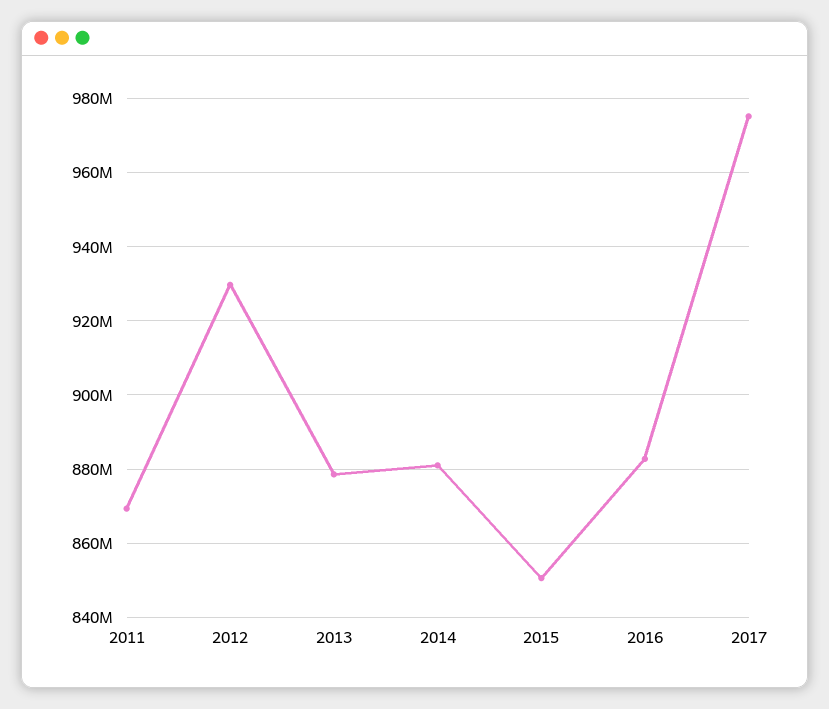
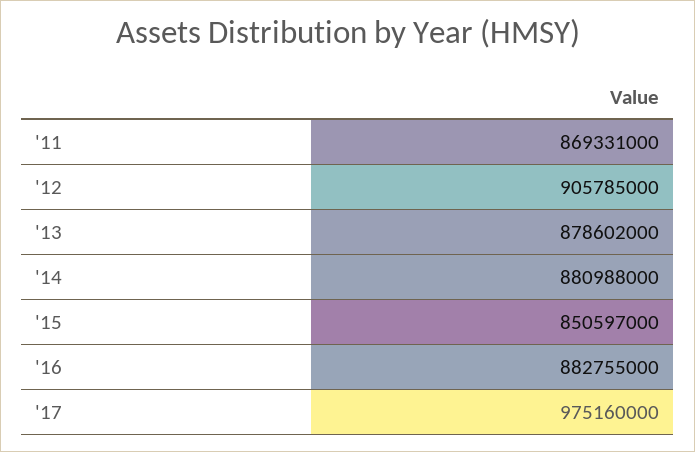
  {
    "2011": 869331000,
-   "2012": 930000000,
+   "2012": 905785000,
    "2013": 878602000,
    "2014": 880988000,
    "2015": 850597000,
    "2016": 882755000,
    "2017": 975160000
  }

